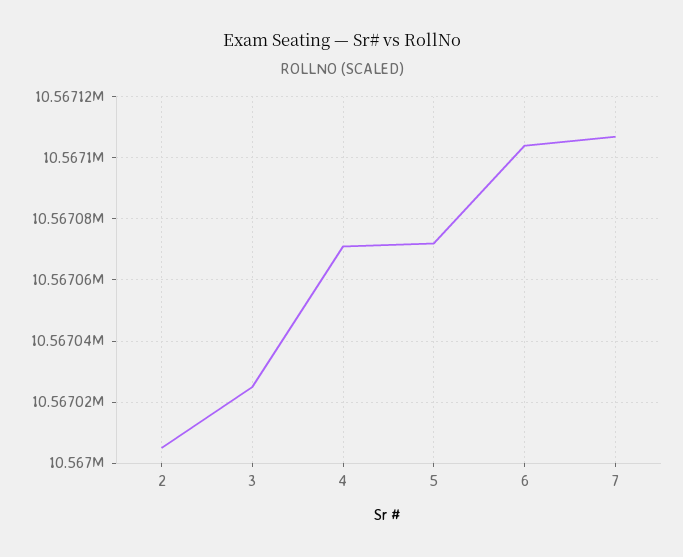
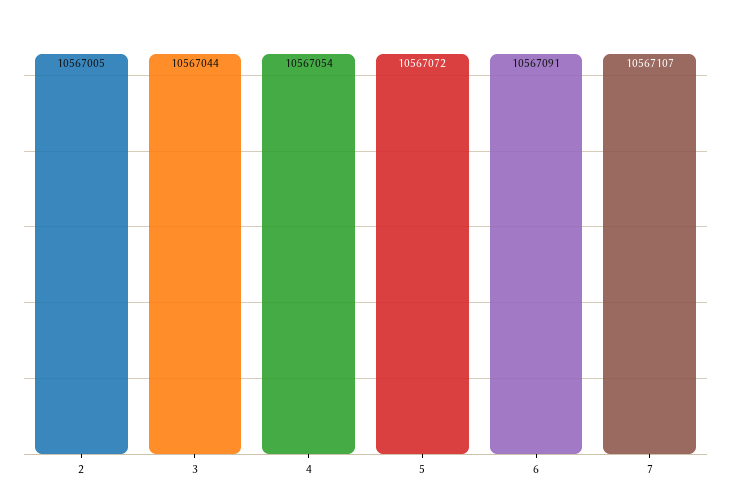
  {
    "2": 10567005,
-   "3": 10567025,
+   "3": 10567044,
-   "4": 10567070,
+   "4": 10567054,
    "5": 10567072,
-   "6": 10567105,
+   "6": 10567091,
    "7": 10567107
  }

